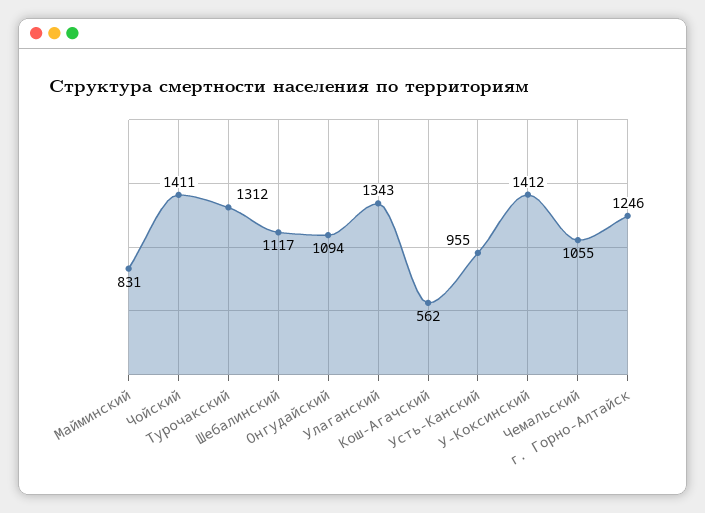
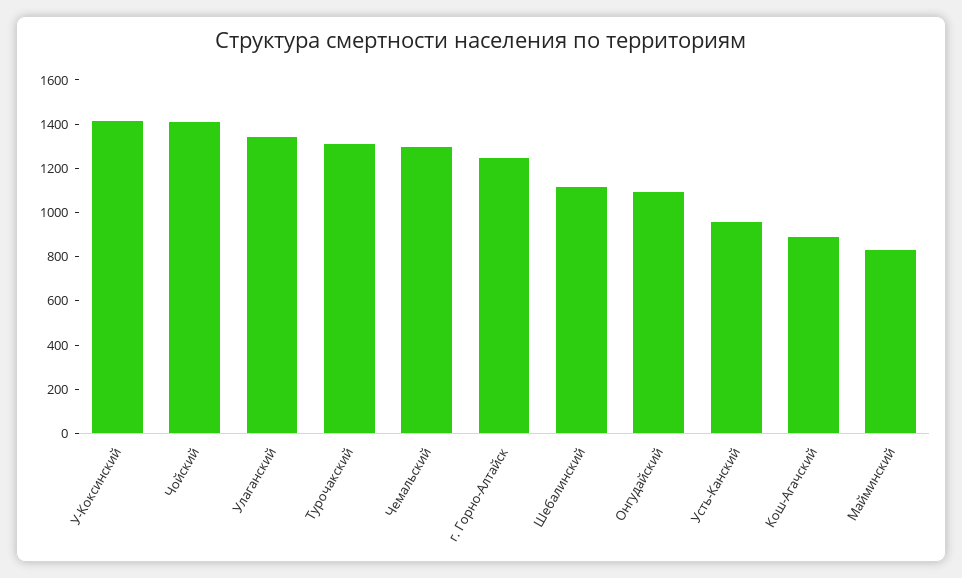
  {
    "Майминский": 831,
    "Чойский": 1411,
    "Турочакский": 1312,
    "Шебалинский": 1117,
    "Онгудайский": 1094,
    "Улаганский": 1343,
-   "Кош-Агачский": 562,
+   "Кош-Агачский": 900,
    "Усть-Канский": 955,
    "У-Коксинский": 1412,
-   "Чемальский": 1055,
+   "Чемальский": 1300,
    "г. Горно-Алтайск": 1246
  }

